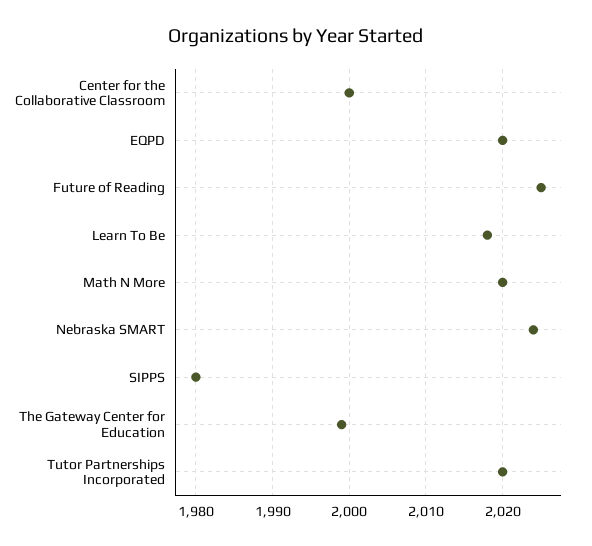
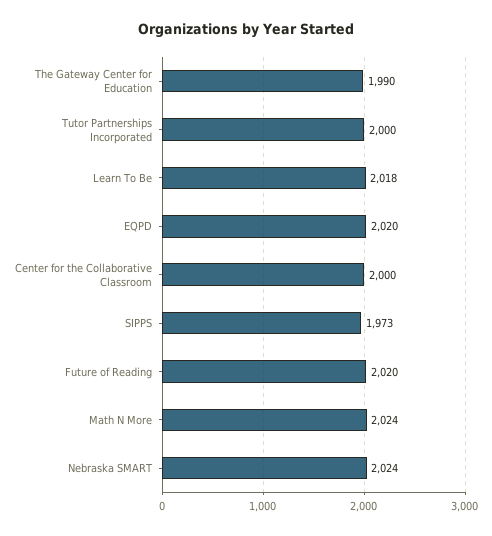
  {
    "Center for the Collaborative Classroom": 2000,
    "EQPD": 2020,
-   "Future of Reading": 2025,
+   "Future of Reading": 2020,
    "Learn To Be": 2018,
-   "Math N More": 2020,
+   "Math N More": 2024,
    "Nebraska SMART": 2024,
-   "SIPPS": 1980,
+   "SIPPS": 1973,
-   "The Gateway Center for Education": 1999,
+   "The Gateway Center for Education": 1990,
-   "Tutor Partnerships Incorporated": 2020
+   "Tutor Partnerships Incorporated": 2000
  }

